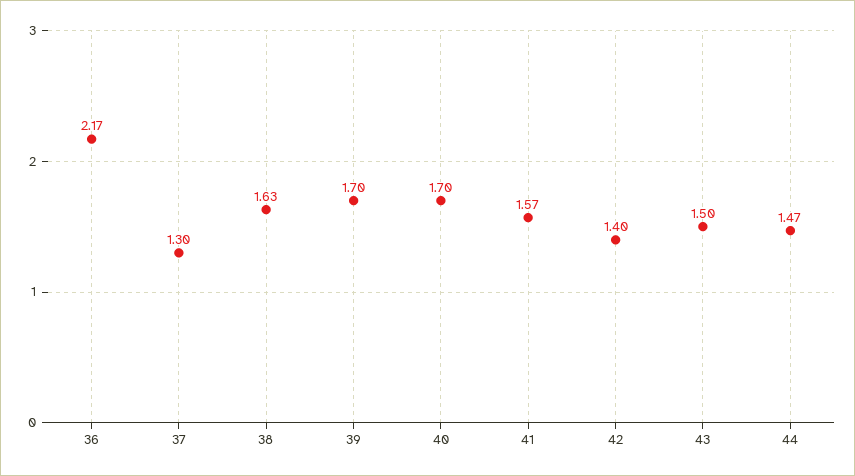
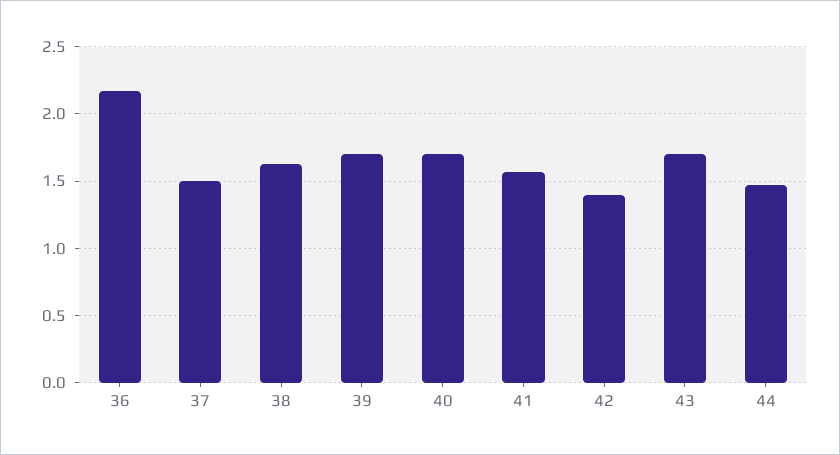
  {
    "36": 2.17,
-   "37": 1.3,
+   "37": 1.5,
    "38": 1.63,
    "39": 1.7,
    "40": 1.7,
    "41": 1.57,
    "42": 1.4,
-   "43": 1.5,
+   "43": 1.7,
    "44": 1.47
  }

